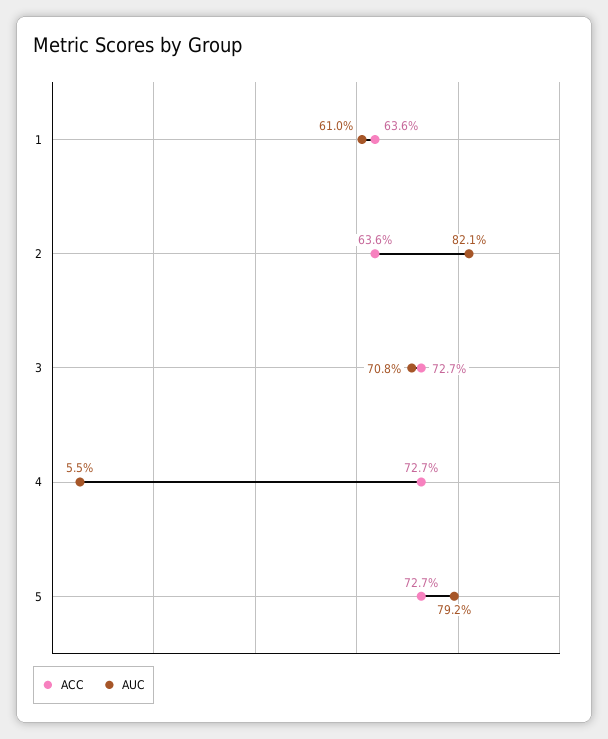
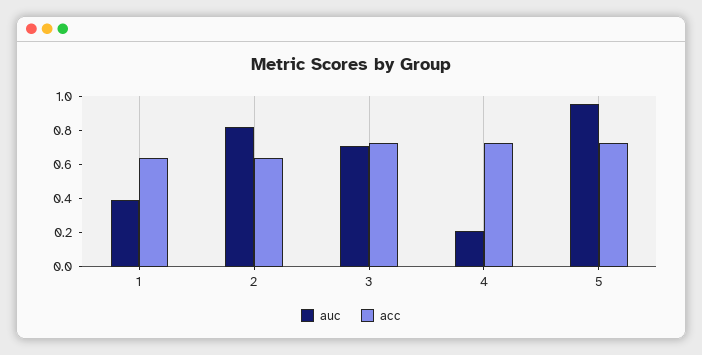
  {
    "ACC": {
      "1": 0.636,
      "2": 0.636,
      "3": 0.727,
      "4": 0.727,
      "5": 0.727
    },
    "AUC": {
-     "1": 0.61,
+     "1": 0.4,
      "2": 0.821,
      "3": 0.708,
-     "4": 0.055,
+     "4": 0.2,
-     "5": 0.792
+     "5": 0.95
    }
  }

